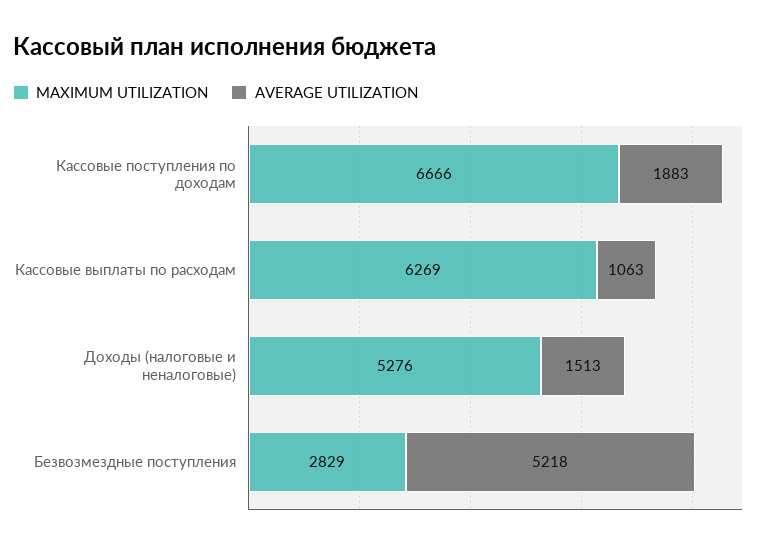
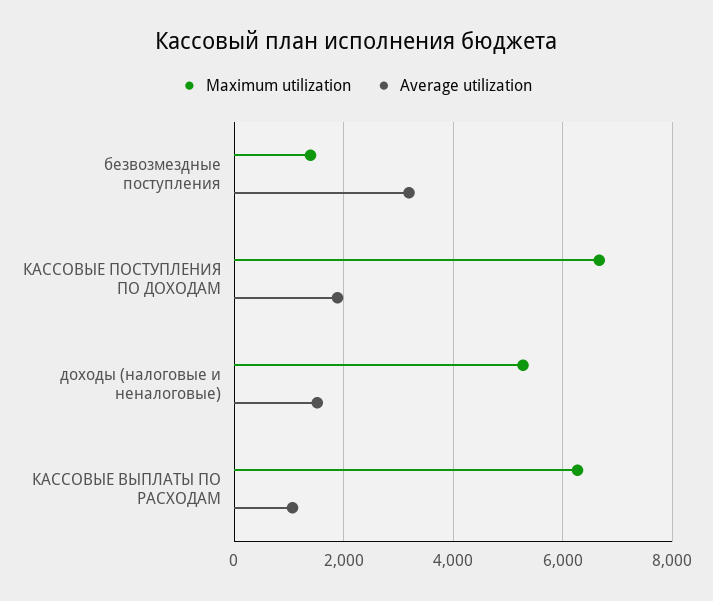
  {
    "MAXIMUM UTILIZATION": {
      "Кассовые поступления по доходам": 6666,
      "Кассовые выплаты по расходам": 6269,
      "Доходы (налоговые и неналоговые)": 5276,
-     "Безвозмездные поступления": 2829
+     "Безвозмездные поступления": 1400
    },
    "AVERAGE UTILIZATION": {
      "Кассовые поступления по доходам": 1883,
      "Кассовые выплаты по расходам": 1063,
      "Доходы (налоговые и неналоговые)": 1513,
-     "Безвозмездные поступления": 5218
+     "Безвозмездные поступления": 3200
    }
  }

